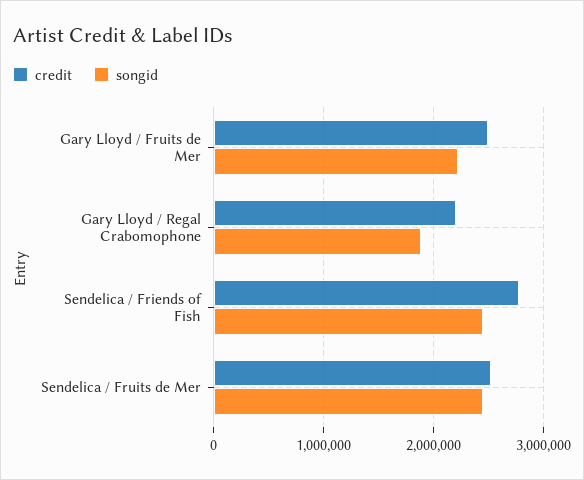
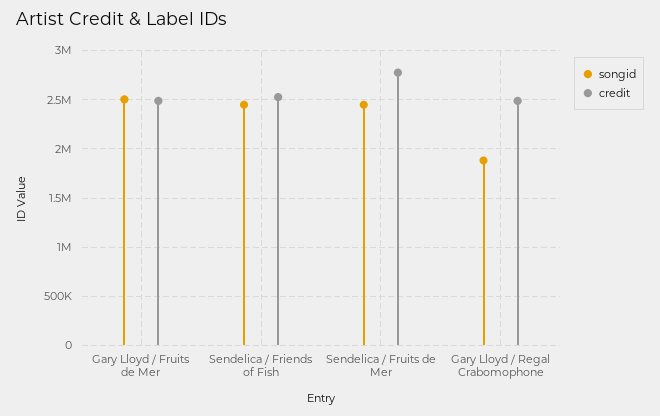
  {
    "credit": {
      "Gary Lloyd / Fruits de Mer": 2500000,
-     "Gary Lloyd / Regal Crabomophone": 2200000,
+     "Gary Lloyd / Regal Crabomophone": 2500000,
-     "Sendelica / Friends of Fish": 2800000,
+     "Sendelica / Friends of Fish": 2500000,
-     "Sendelica / Fruits de Mer": 2500000
+     "Sendelica / Fruits de Mer": 2800000
    },
    "songid": {
-     "Gary Lloyd / Fruits de Mer": 2200000,
+     "Gary Lloyd / Fruits de Mer": 2500000,
      "Gary Lloyd / Regal Crabomophone": 1900000,
      "Sendelica / Friends of Fish": 2400000,
      "Sendelica / Fruits de Mer": 2400000
    }
  }

